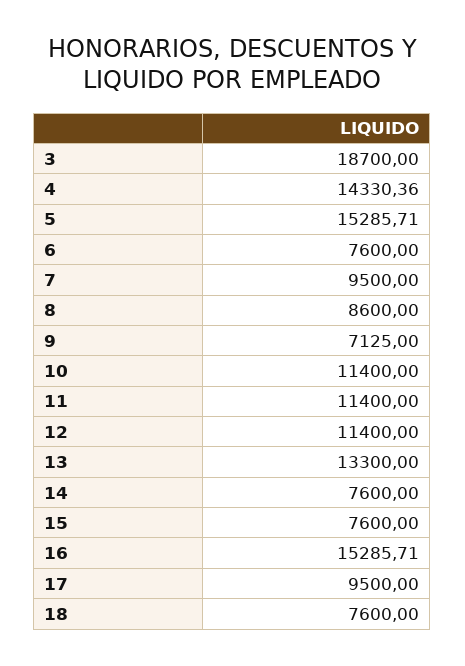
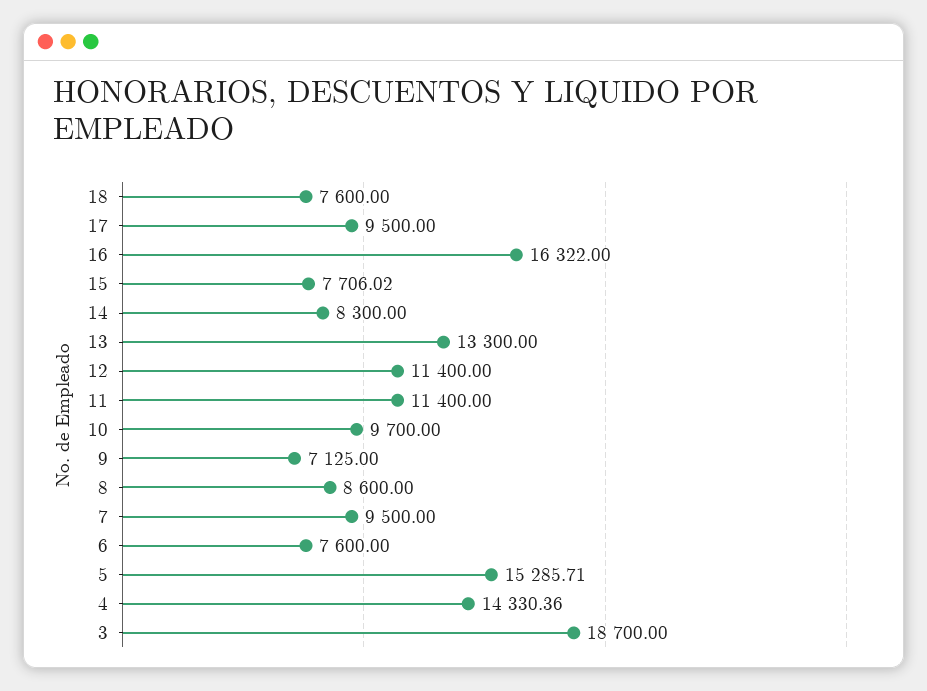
  {
    "3": 18700,
    "4": 14330.36,
    "5": 15285.71,
    "6": 7600,
    "7": 9500,
    "8": 8600,
    "9": 7125,
-   "10": 11400,
+   "10": 9700,
    "11": 11400,
    "12": 11400,
    "13": 13300,
-   "14": 7600,
+   "14": 8300,
-   "15": 7600,
+   "15": 7706.02,
-   "16": 15285.71,
+   "16": 16322,
    "17": 9500,
    "18": 7600
  }

